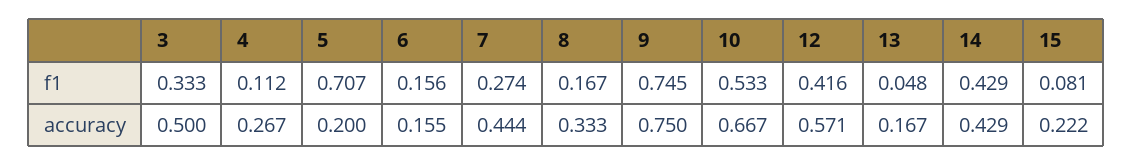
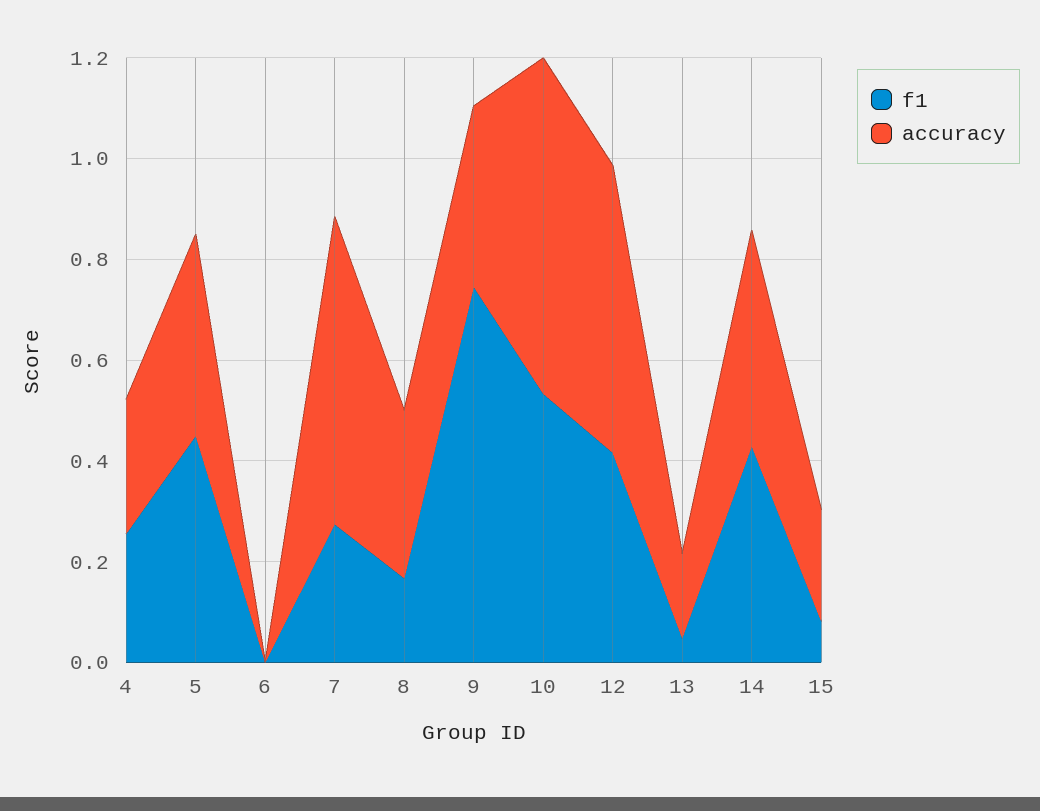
  {
    "f1": {
-     "3": 0.333,
-     "4": 0.112,
+     "4": 0.25,
-     "5": 0.707,
+     "5": 0.45,
-     "6": 0.156,
+     "6": 0,
      "7": 0.274,
      "8": 0.167,
      "9": 0.745,
      "10": 0.533,
      "12": 0.416,
      "13": 0.048,
      "14": 0.429,
      "15": 0.081
    },
    "accuracy": {
-     "3": 0.5,
      "4": 0.267,
-     "5": 0.2,
+     "5": 0.4,
-     "6": 0.155,
+     "6": 0,
-     "7": 0.444,
+     "7": 0.6,
      "8": 0.333,
-     "9": 0.75,
+     "9": 0.35,
      "10": 0.667,
      "12": 0.571,
      "13": 0.167,
      "14": 0.429,
      "15": 0.222
    }
  }

